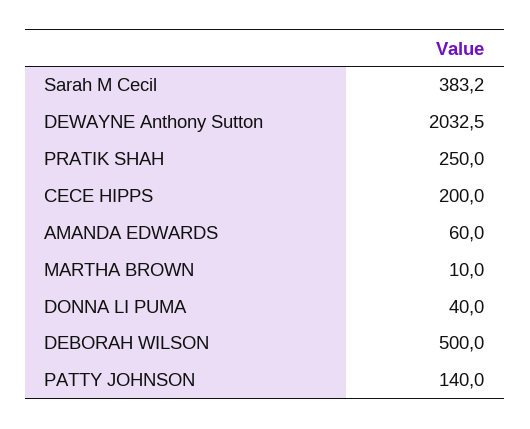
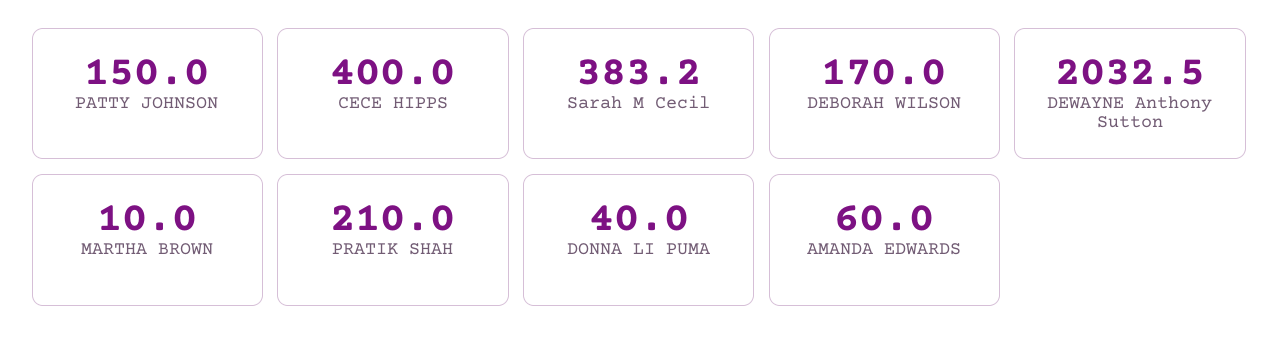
  {
    "Sarah M Cecil": 383.2,
    "DEWAYNE Anthony Sutton": 2032.5,
-   "PRATIK SHAH": 250,
+   "PRATIK SHAH": 210,
-   "CECE HIPPS": 200,
+   "CECE HIPPS": 400,
    "AMANDA EDWARDS": 60,
    "MARTHA BROWN": 10,
    "DONNA LI PUMA": 40,
-   "DEBORAH WILSON": 500,
+   "DEBORAH WILSON": 170,
-   "PATTY JOHNSON": 140
+   "PATTY JOHNSON": 150
  }

